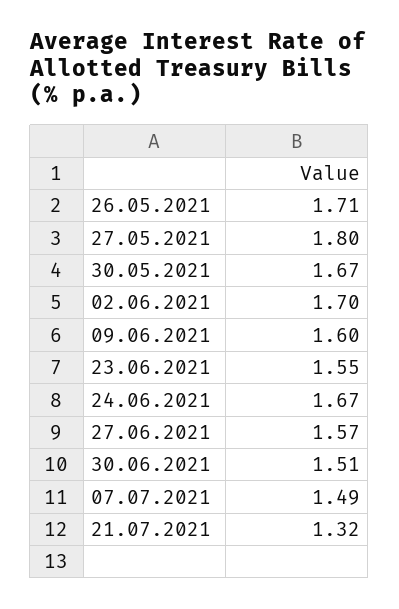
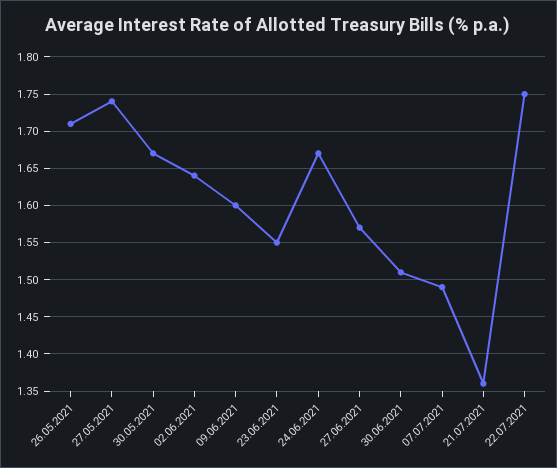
  {
    "26.05.2021": 1.71,
-   "27.05.2021": 1.8,
+   "27.05.2021": 1.74,
    "30.05.2021": 1.67,
-   "02.06.2021": 1.7,
+   "02.06.2021": 1.64,
    "09.06.2021": 1.6,
    "23.06.2021": 1.55,
    "24.06.2021": 1.67,
    "27.06.2021": 1.57,
    "30.06.2021": 1.51,
    "07.07.2021": 1.49,
-   "21.07.2021": 1.32
+   "21.07.2021": 1.36,
+   "22.07.2021": 1.75
  }

